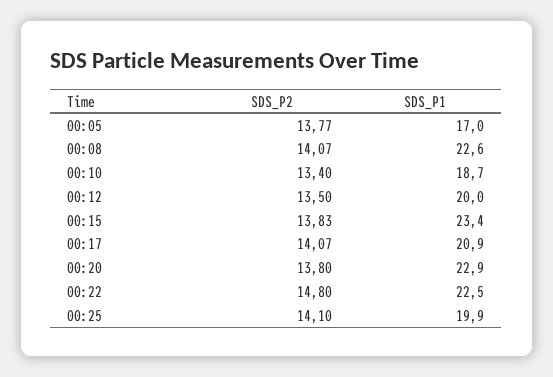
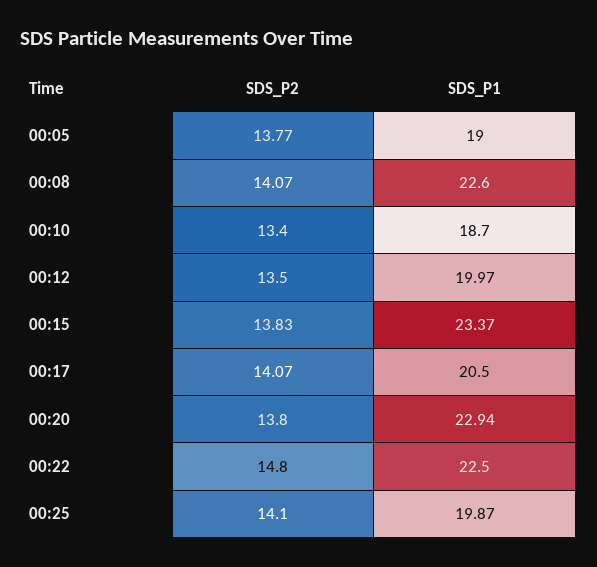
  {
    "SDS_P2": {
      "00:05": 13.77,
      "00:08": 14.07,
      "00:10": 13.4,
      "00:12": 13.5,
      "00:15": 13.83,
      "00:17": 14.07,
      "00:20": 13.8,
      "00:22": 14.8,
      "00:25": 14.1
    },
    "SDS_P1": {
-     "00:05": 17,
+     "00:05": 19,
      "00:08": 22.6,
      "00:10": 18.7,
      "00:12": 19.97,
      "00:15": 23.37,
-     "00:17": 20.9,
+     "00:17": 20.5,
      "00:20": 22.94,
      "00:22": 22.5,
      "00:25": 19.87
    }
  }

